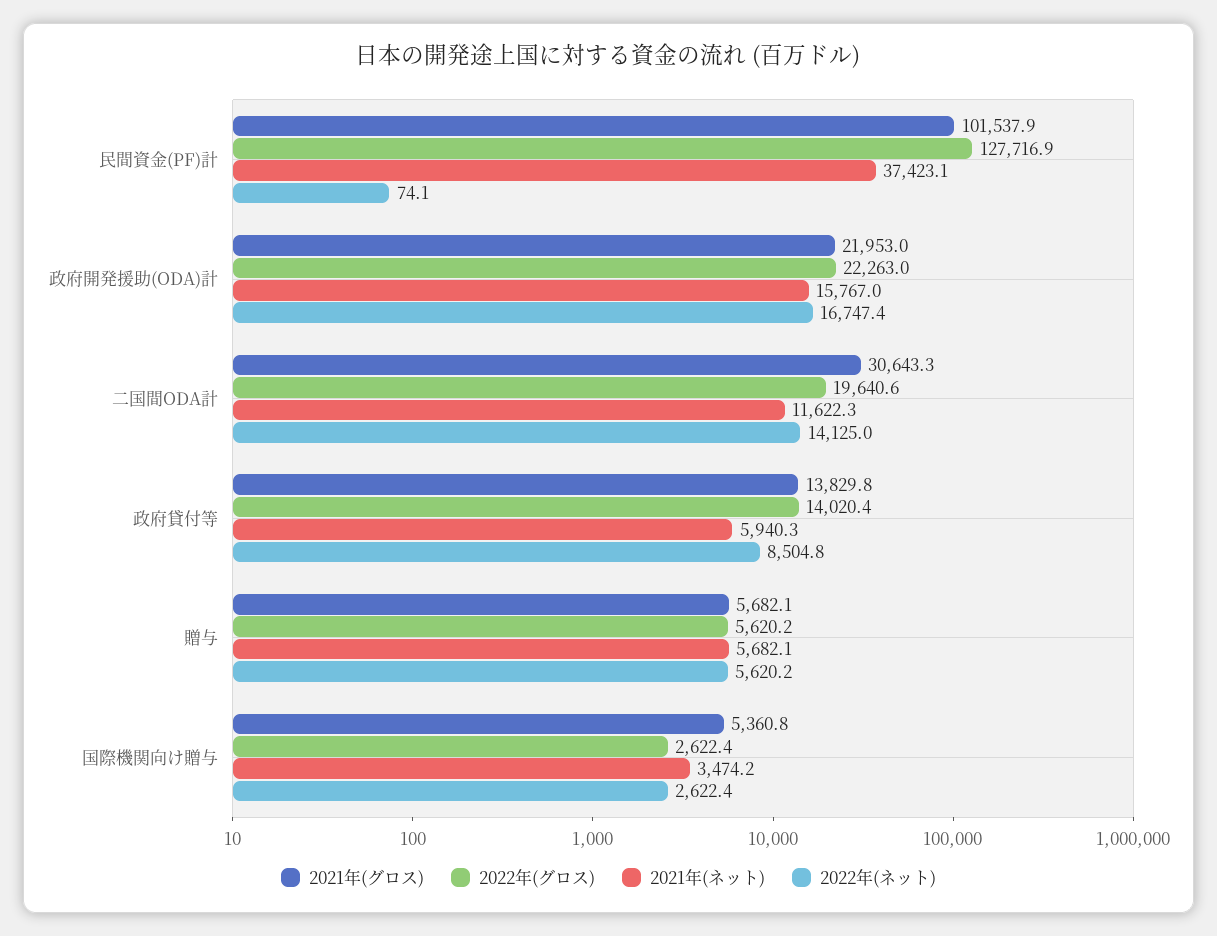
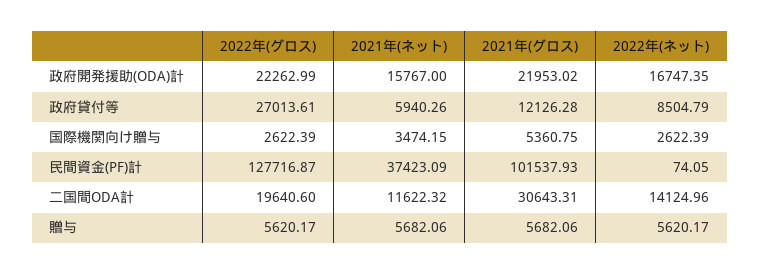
  {
    "2021年(グロス)": {
      "民間資金(PF)計": 101537.93,
      "政府開発援助(ODA)計": 21953.02,
      "二国間ODA計": 30643.31,
-     "政府貸付等": 13829.8,
+     "政府貸付等": 12126.28,
      "贈与": 5682.06,
      "国際機関向け贈与": 5360.75
    },
    "2022年(グロス)": {
      "民間資金(PF)計": 127716.87,
      "政府開発援助(ODA)計": 22262.99,
      "二国間ODA計": 19640.6,
-     "政府貸付等": 14020.4,
+     "政府貸付等": 27013.61,
      "贈与": 5620.17,
      "国際機関向け贈与": 2622.39
    },
    "2021年(ネット)": {
      "民間資金(PF)計": 37423.09,
      "政府開発援助(ODA)計": 15767,
      "二国間ODA計": 11622.32,
      "政府貸付等": 5940.26,
      "贈与": 5682.06,
      "国際機関向け贈与": 3474.15
    },
    "2022年(ネット)": {
      "民間資金(PF)計": 74.05,
      "政府開発援助(ODA)計": 16747.35,
      "二国間ODA計": 14124.96,
      "政府貸付等": 8504.79,
      "贈与": 5620.17,
      "国際機関向け贈与": 2622.39
    }
  }

